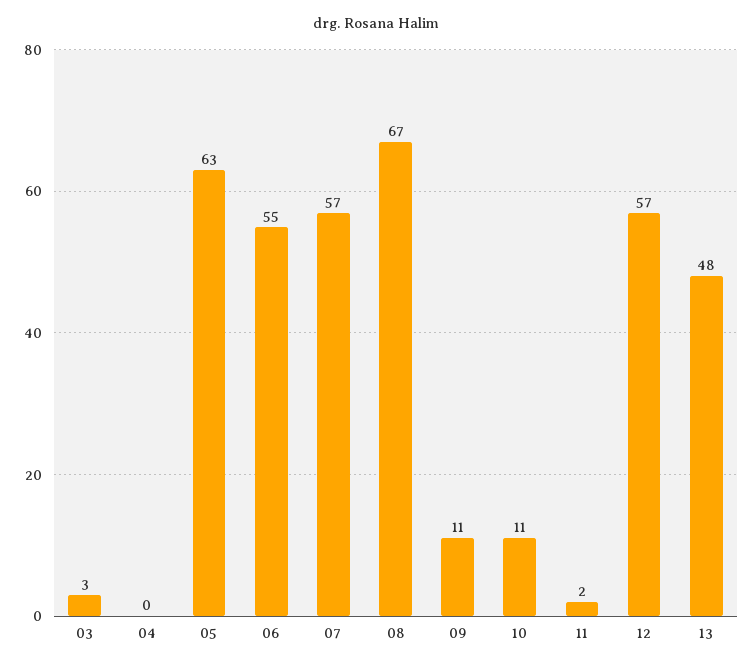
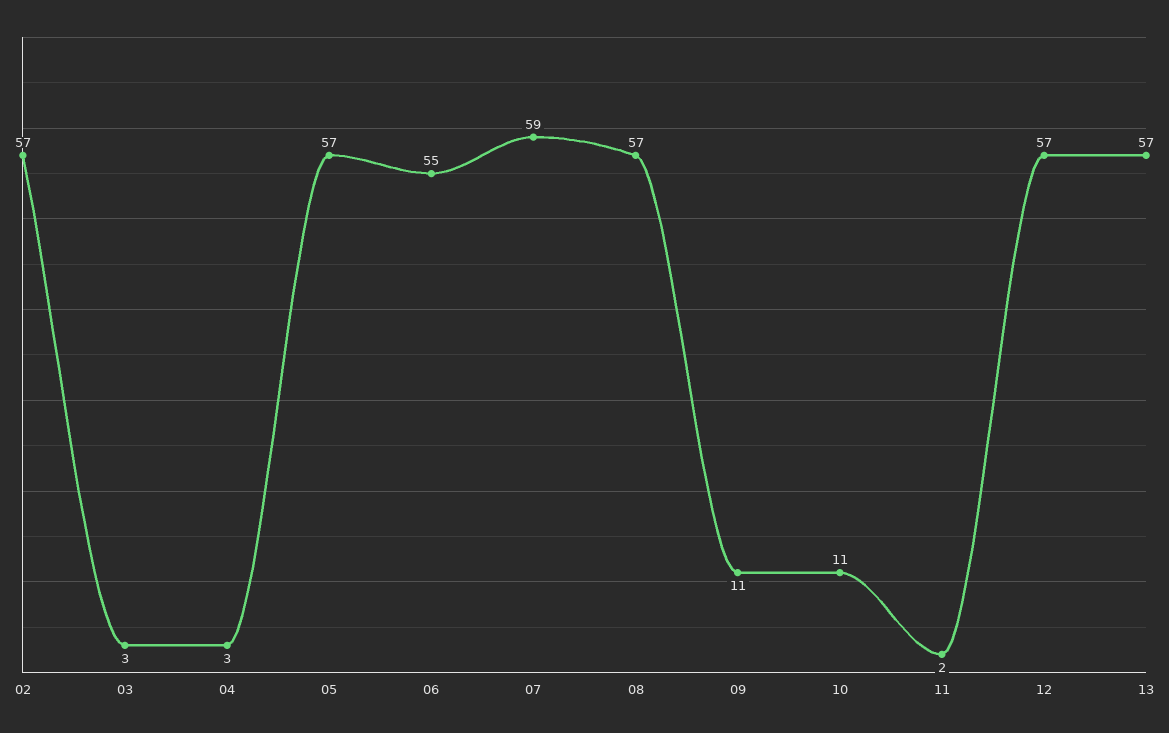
  {
    "03": 3,
-   "04": 0,
+   "04": 3,
-   "05": 63,
+   "05": 57,
    "06": 55,
-   "07": 57,
+   "07": 59,
-   "08": 67,
+   "08": 57,
    "09": 11,
    "10": 11,
    "11": 2,
    "12": 57,
-   "13": 48
+   "13": 57,
+   "02": 57
  }

